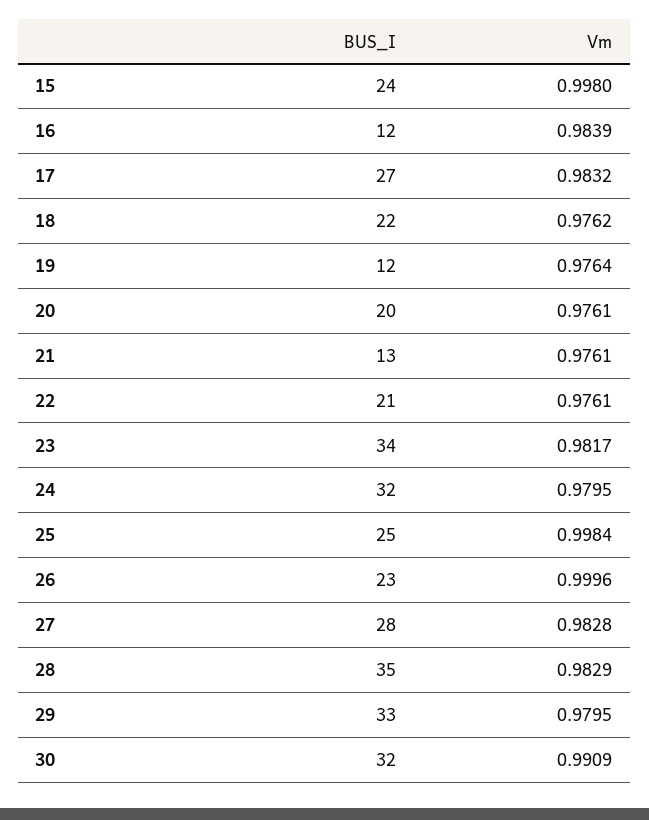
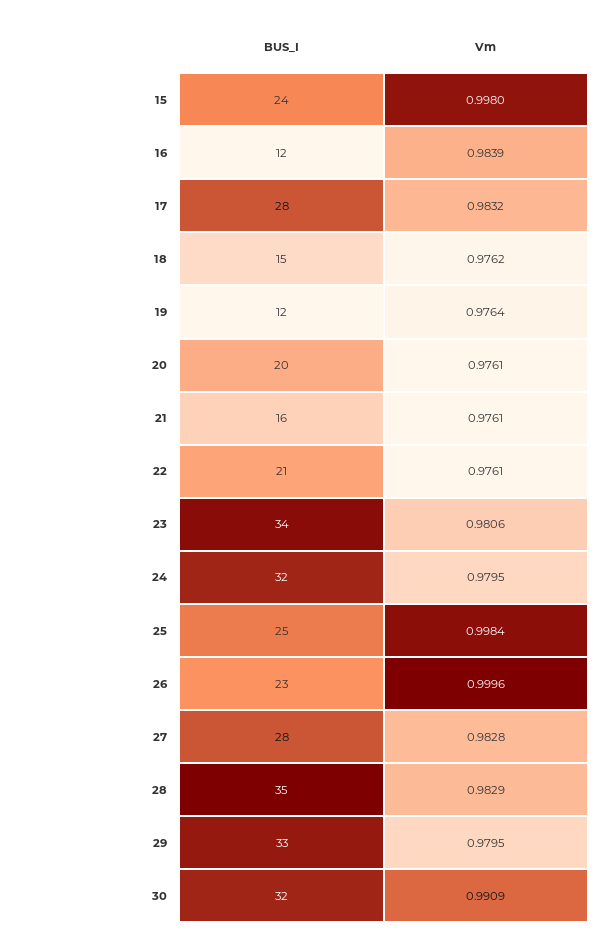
  {
    "BUS_I": {
      "15": 24,
      "16": 12,
-     "17": 27,
+     "17": 28,
-     "18": 22,
+     "18": 15,
      "19": 12,
      "20": 20,
-     "21": 13,
+     "21": 16,
      "22": 21,
      "23": 34,
      "24": 32,
      "25": 25,
      "26": 23,
      "27": 28,
      "28": 35,
      "29": 33,
      "30": 32
    },
    "Vm": {
      "15": 0.998,
      "16": 0.9839,
      "17": 0.9832,
      "18": 0.9762,
      "19": 0.9764,
      "20": 0.9761,
      "21": 0.9761,
      "22": 0.9761,
-     "23": 0.9817,
+     "23": 0.9806,
      "24": 0.9795,
      "25": 0.9984,
      "26": 0.9996,
      "27": 0.9828,
      "28": 0.9829,
      "29": 0.9795,
      "30": 0.9909
    }
  }

